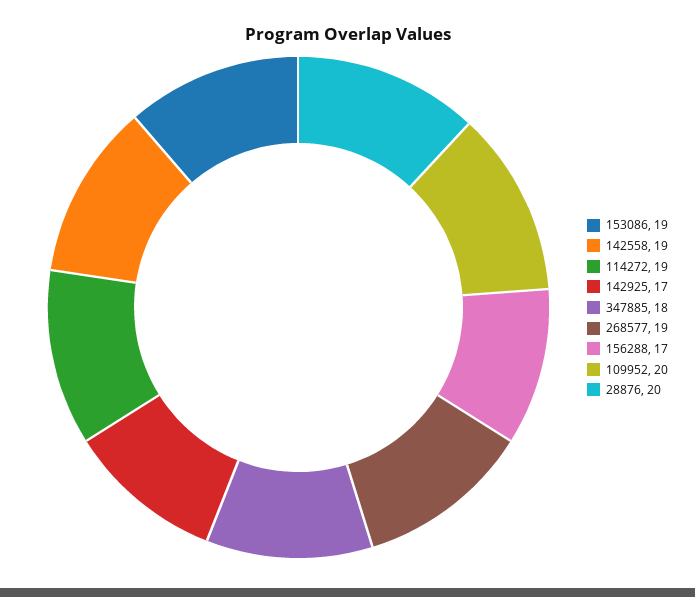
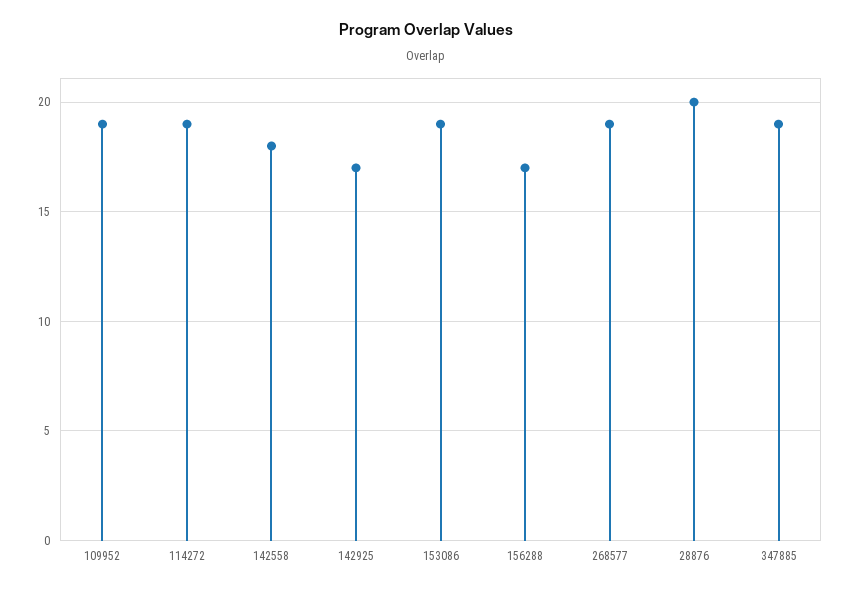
  {
    "153086": 19,
-   "142558": 19,
+   "142558": 18,
    "114272": 19,
    "142925": 17,
-   "347885": 18,
+   "347885": 19,
    "268577": 19,
    "156288": 17,
-   "109952": 20,
+   "109952": 19,
    "28876": 20
  }

